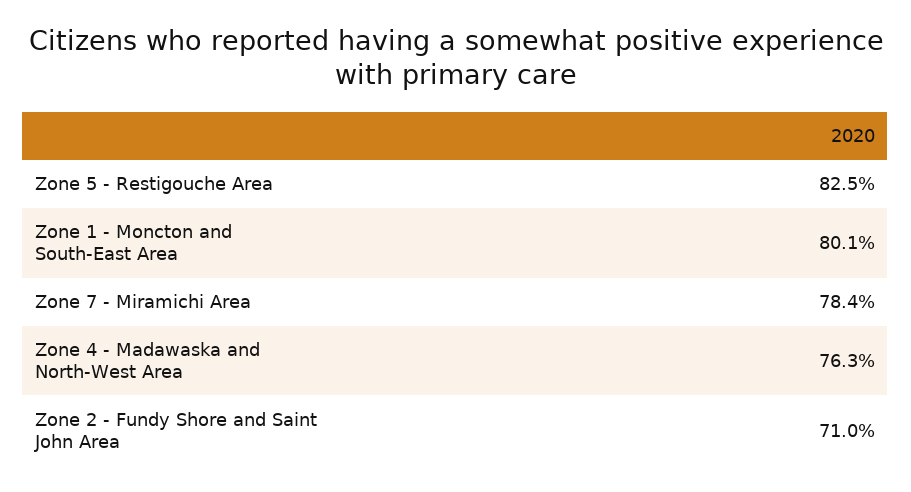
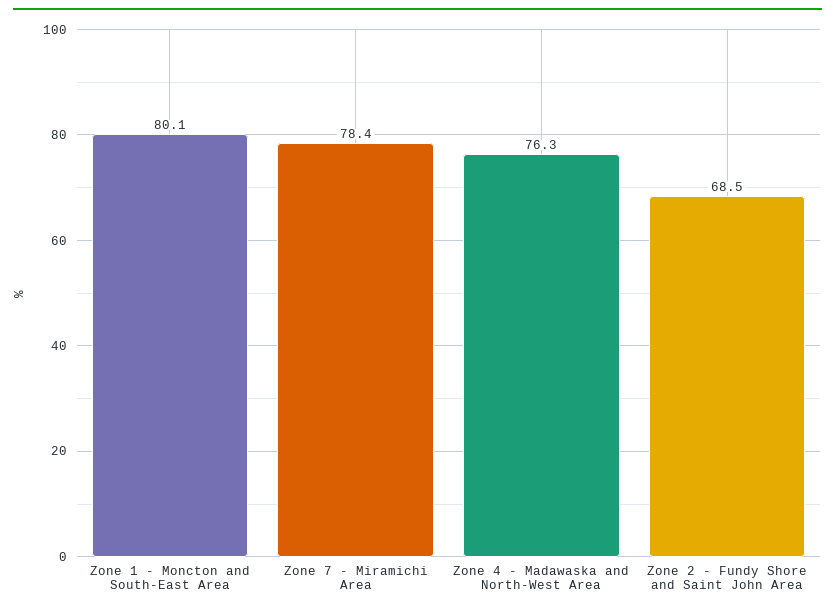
  {
-   "Zone 5 - Restigouche Area": 82.5,
    "Zone 1 - Moncton and South-East Area": 80.1,
    "Zone 7 - Miramichi Area": 78.4,
    "Zone 4 - Madawaska and North-West Area": 76.3,
-   "Zone 2 - Fundy Shore and Saint John Area": 71
+   "Zone 2 - Fundy Shore and Saint John Area": 68.5
  }

